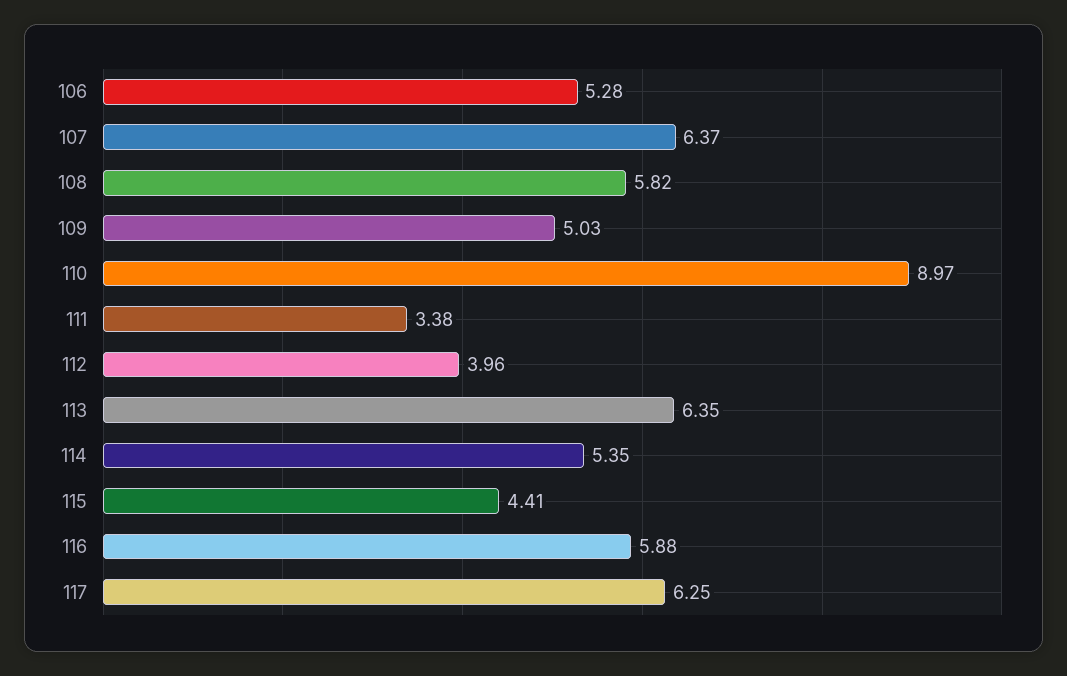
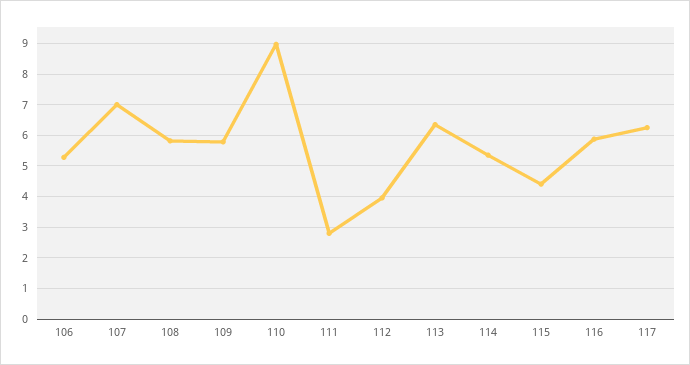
  {
    "106": 5.28,
-   "107": 6.37,
+   "107": 7,
    "108": 5.82,
-   "109": 5.03,
+   "109": 5.8,
    "110": 8.97,
-   "111": 3.38,
+   "111": 2.8,
    "112": 3.96,
    "113": 6.35,
    "114": 5.35,
    "115": 4.41,
    "116": 5.88,
    "117": 6.25
  }

